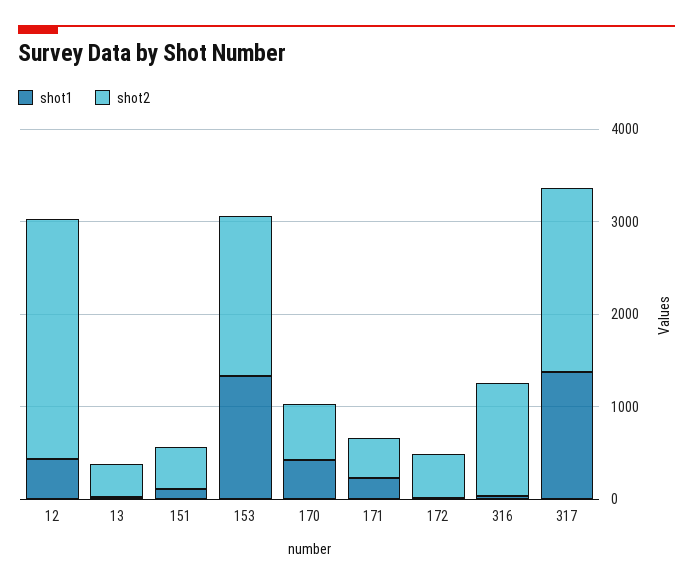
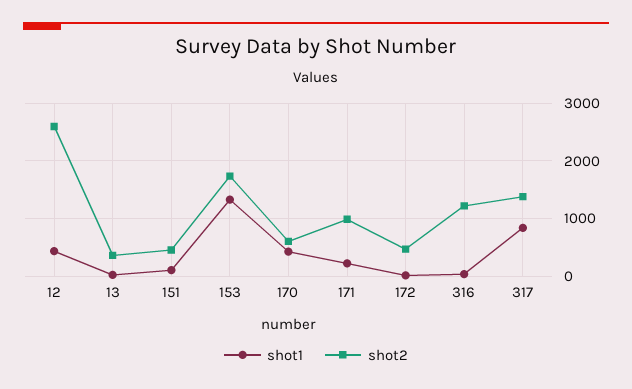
  {
    "shot1": {
      "12": 400,
      "13": 0,
      "151": 200,
      "153": 1400,
      "170": 400,
      "171": 200,
      "172": 0,
      "316": 0,
-     "317": 1400
+     "317": 800
    },
    "shot2": {
      "12": 2600,
      "13": 400,
      "151": 400,
      "153": 1800,
      "170": 600,
-     "171": 400,
+     "171": 1000,
      "172": 400,
      "316": 1200,
-     "317": 2000
+     "317": 1400
    }
  }

